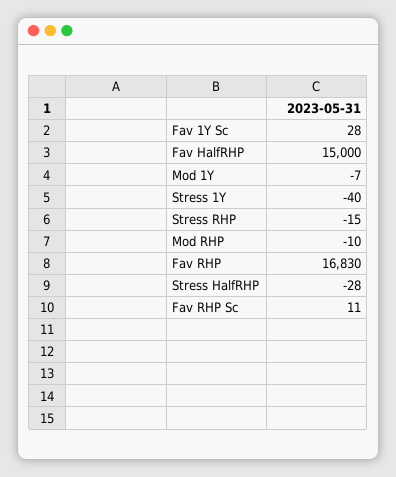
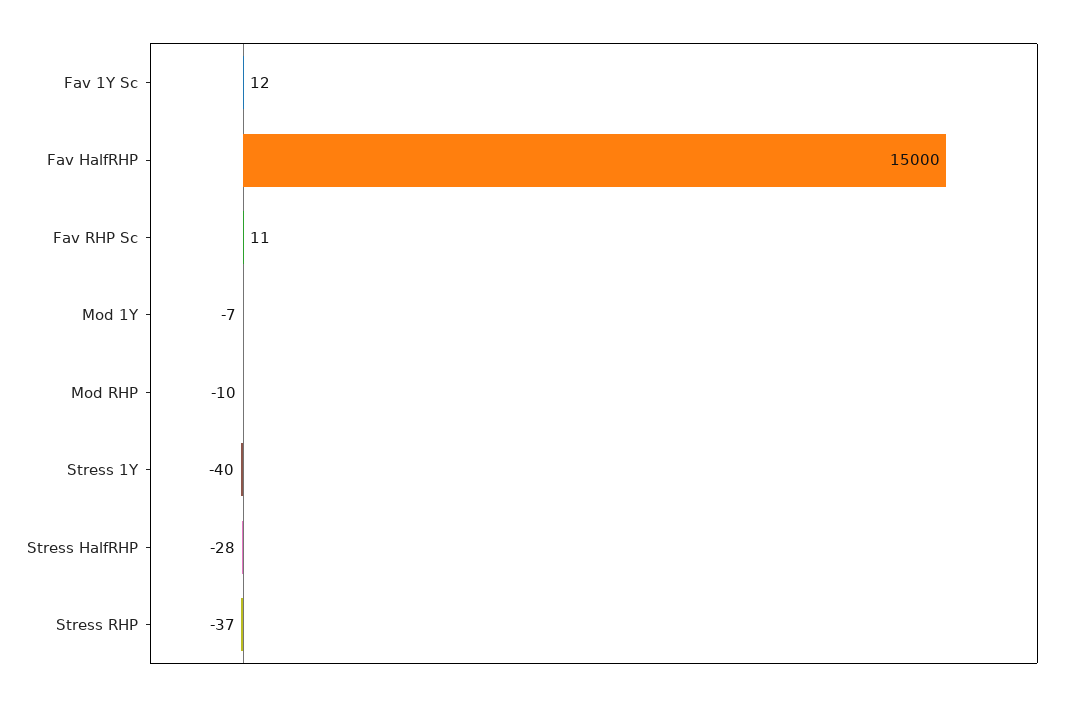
  {
-   "Fav 1Y Sc": 28,
+   "Fav 1Y Sc": 12,
    "Fav HalfRHP": 15000,
    "Mod 1Y": -7,
    "Stress 1Y": -40,
-   "Stress RHP": -15,
+   "Stress RHP": -37,
    "Mod RHP": -10,
-   "Fav RHP": 16830,
    "Stress HalfRHP": -28,
    "Fav RHP Sc": 11
  }

